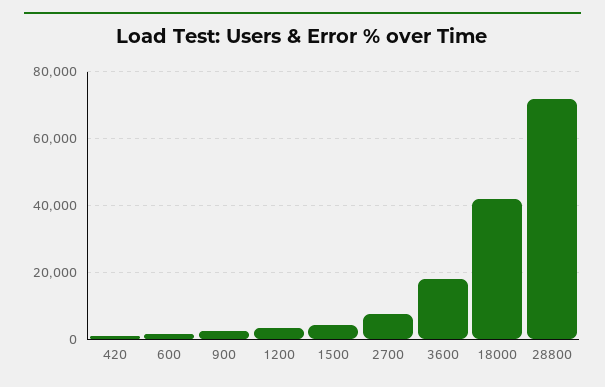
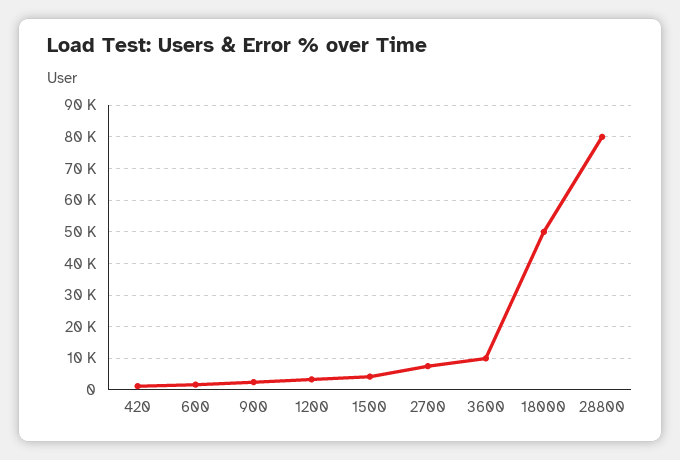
  {
    "420": 2000,
    "600": 2000,
    "900": 2000,
    "1200": 4000,
    "1500": 4000,
    "2700": 8000,
-   "3600": 18000,
+   "3600": 10000,
-   "18000": 42000,
+   "18000": 50000,
-   "28800": 72000
+   "28800": 80000
  }

